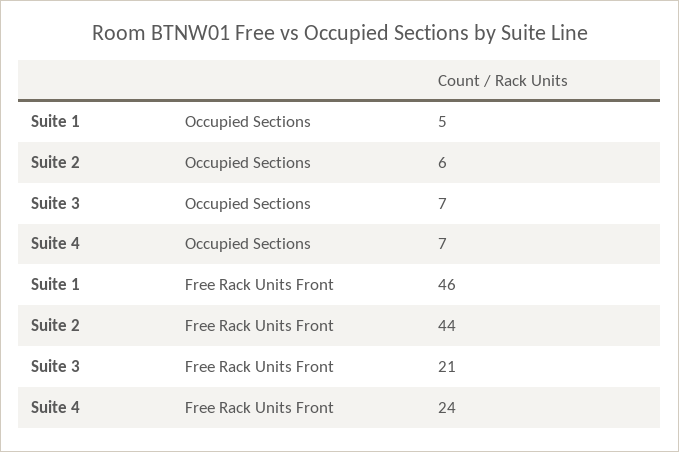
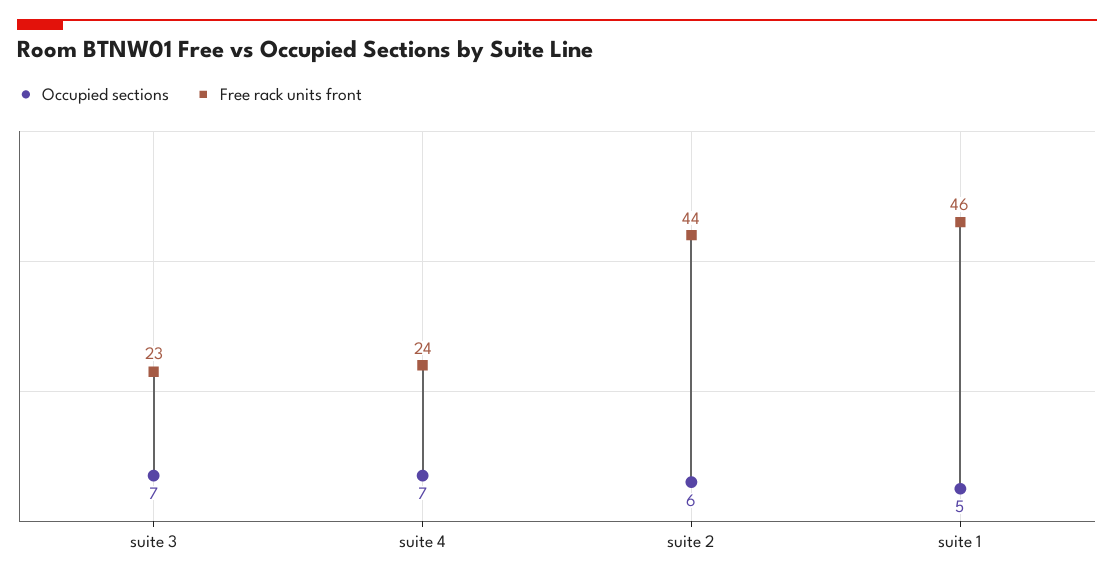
  {
    "Occupied Sections": {
      "Suite 1": 5,
      "Suite 2": 6,
      "Suite 3": 7,
      "Suite 4": 7
    },
    "Free Rack Units Front": {
      "Suite 1": 46,
      "Suite 2": 44,
-     "Suite 3": 21,
+     "Suite 3": 23,
      "Suite 4": 24
    }
  }

